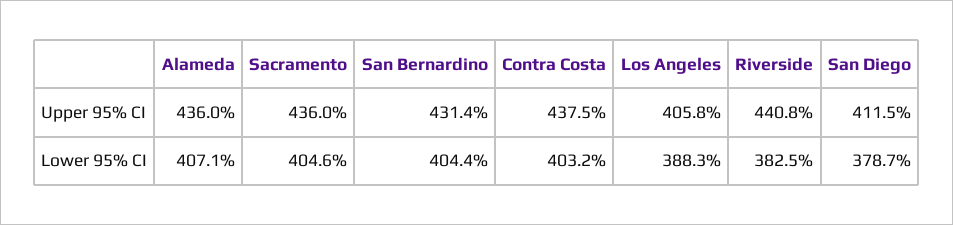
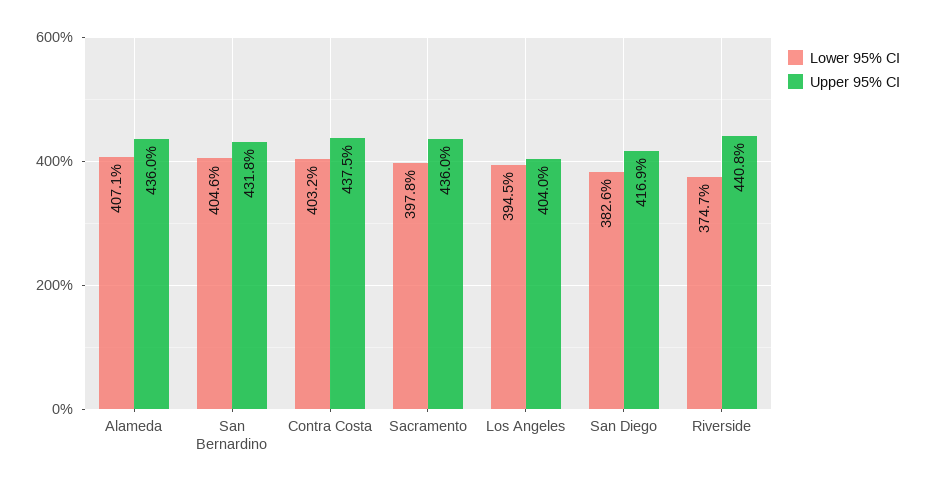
  {
    "Upper 95% CI": {
      "Alameda": 436,
      "Sacramento": 436,
-     "San Bernardino": 431.4,
+     "San Bernardino": 431.8,
      "Contra Costa": 437.5,
-     "Los Angeles": 405.8,
+     "Los Angeles": 404,
      "Riverside": 440.8,
-     "San Diego": 411.5
+     "San Diego": 416.9
    },
    "Lower 95% CI": {
      "Alameda": 407.1,
-     "Sacramento": 404.6,
+     "Sacramento": 397.8,
-     "San Bernardino": 404.4,
+     "San Bernardino": 404.6,
      "Contra Costa": 403.2,
-     "Los Angeles": 388.3,
+     "Los Angeles": 394.5,
-     "Riverside": 382.5,
+     "Riverside": 374.7,
-     "San Diego": 378.7
+     "San Diego": 382.6
    }
  }

